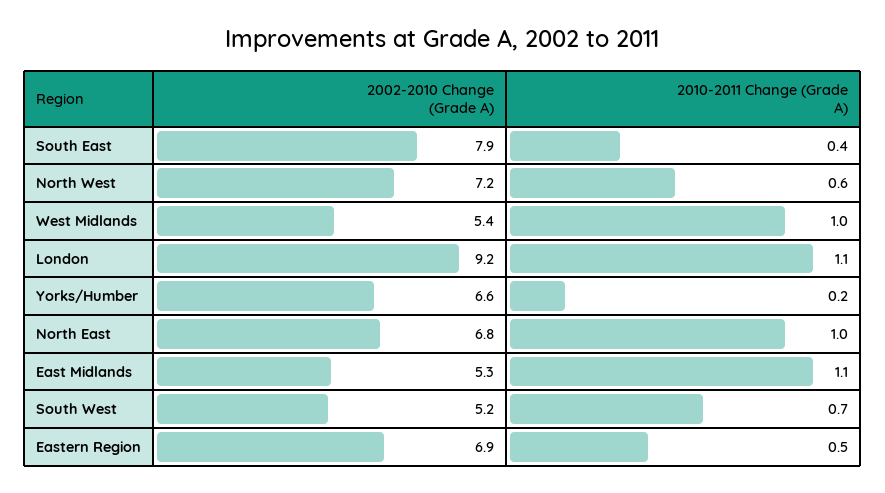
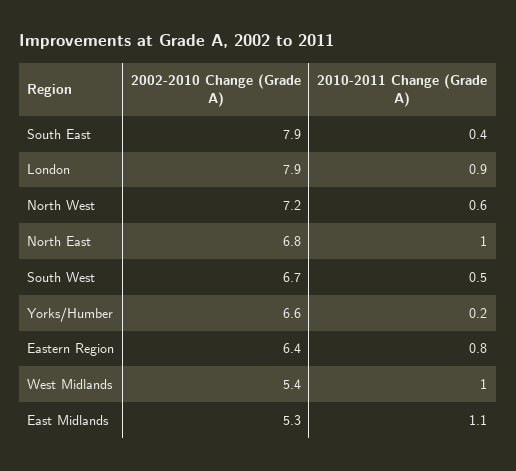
  {
    "2002-2010 Change (Grade A)": {
      "South East": 7.9,
      "North West": 7.2,
      "West Midlands": 5.4,
-     "London": 9.2,
+     "London": 7.9,
      "Yorks/Humber": 6.6,
      "North East": 6.8,
      "East Midlands": 5.3,
-     "South West": 5.2,
+     "South West": 6.7,
-     "Eastern Region": 6.9
+     "Eastern Region": 6.4
    },
    "2010-2011 Change (Grade A)": {
      "South East": 0.4,
      "North West": 0.6,
      "West Midlands": 1,
-     "London": 1.1,
+     "London": 0.9,
      "Yorks/Humber": 0.2,
      "North East": 1,
      "East Midlands": 1.1,
-     "South West": 0.7,
+     "South West": 0.5,
-     "Eastern Region": 0.5
+     "Eastern Region": 0.8
    }
  }

